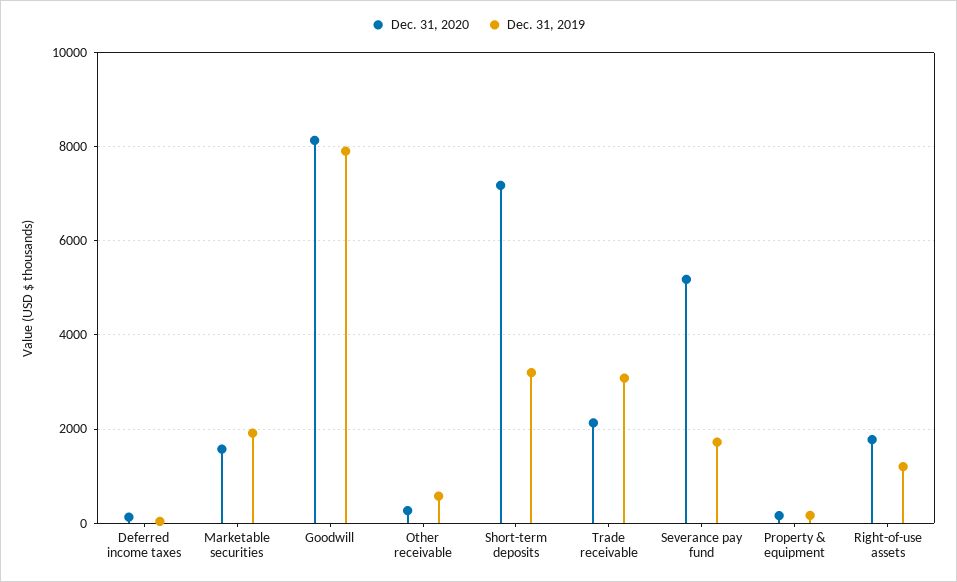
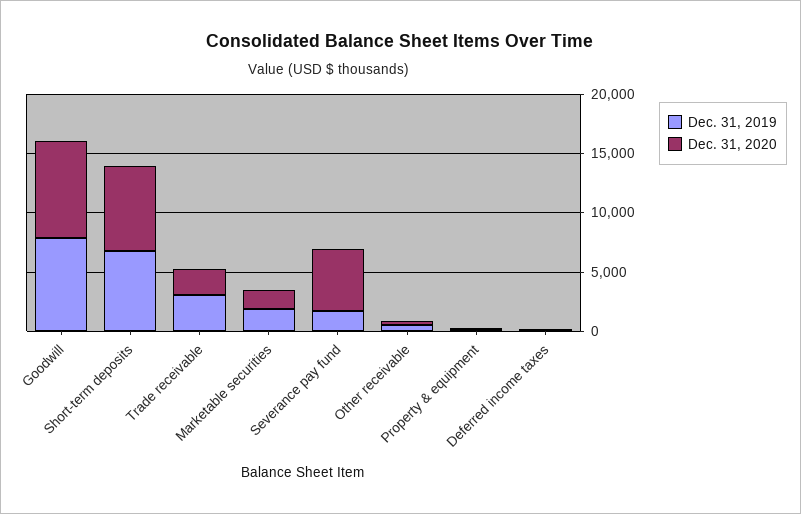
  {
    "Dec. 31, 2020": {
      "Deferred income taxes": 200,
      "Marketable securities": 1600,
      "Goodwill": 8200,
      "Other receivable": 200,
      "Short-term deposits": 7200,
      "Trade receivable": 2200,
      "Severance pay fund": 5200,
-     "Property & equipment": 200,
+     "Property & equipment": 200
-     "Right-of-use assets": 1800
    },
    "Dec. 31, 2019": {
      "Deferred income taxes": 0,
      "Marketable securities": 2000,
      "Goodwill": 8000,
      "Other receivable": 600,
-     "Short-term deposits": 3200,
+     "Short-term deposits": 7000,
      "Trade receivable": 3000,
      "Severance pay fund": 1800,
-     "Property & equipment": 200,
+     "Property & equipment": 200
-     "Right-of-use assets": 1200
    }
  }

